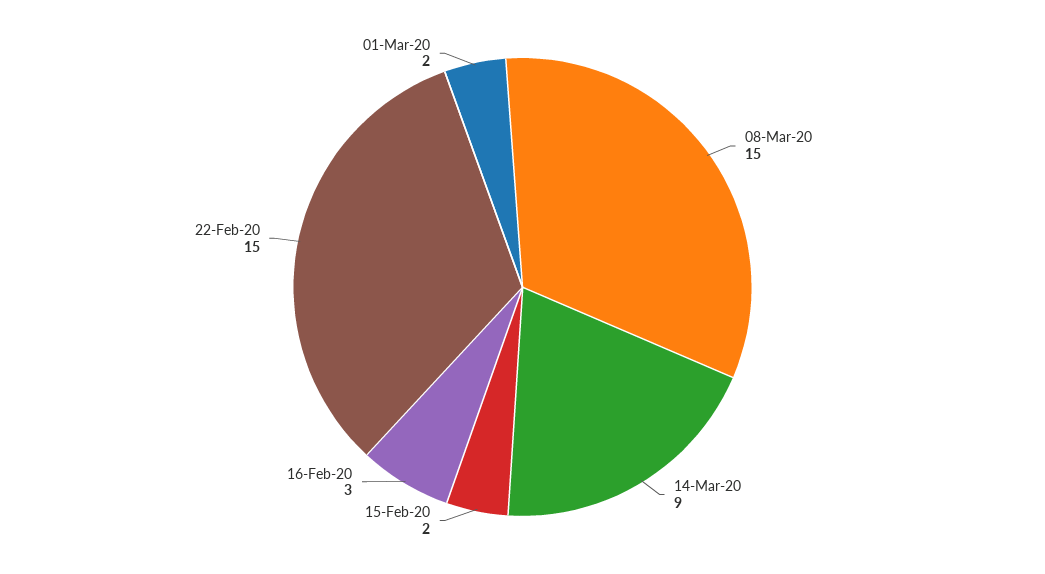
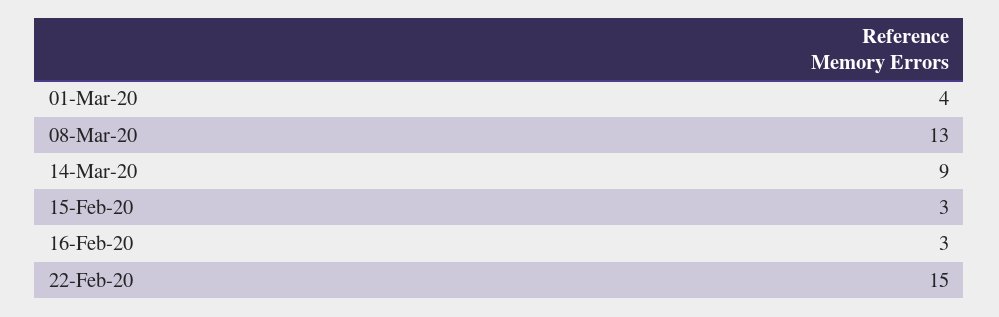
  {
-   "08-Mar-20": 15,
+   "08-Mar-20": 13,
    "14-Mar-20": 9,
-   "15-Feb-20": 2,
+   "15-Feb-20": 3,
    "16-Feb-20": 3,
    "22-Feb-20": 15,
-   "01-Mar-20": 2
+   "01-Mar-20": 4
  }

